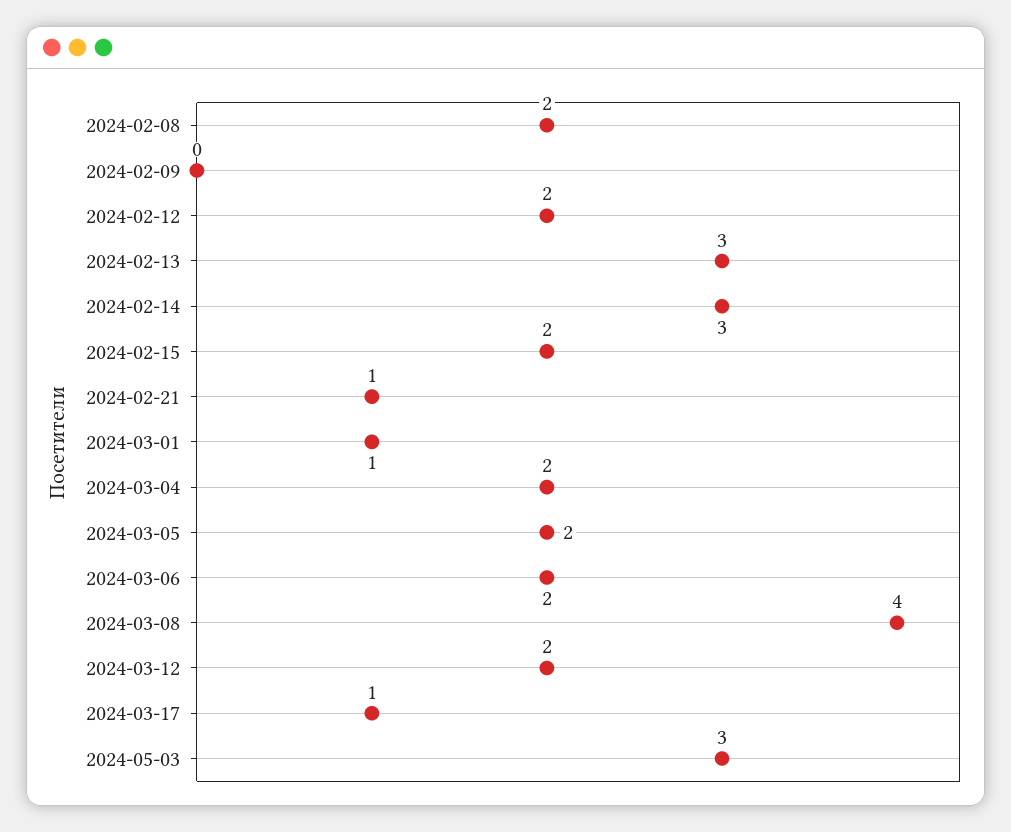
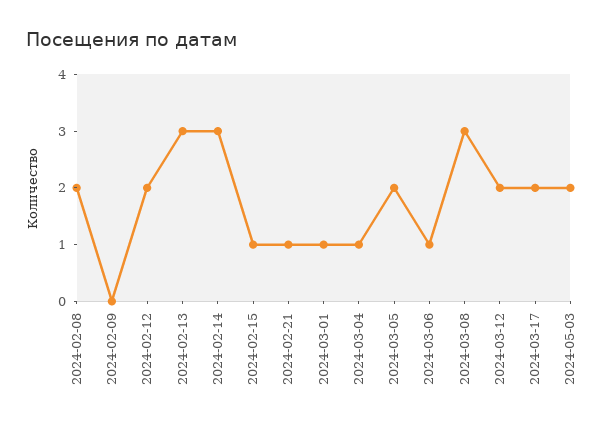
  {
    "2024-02-08": 2,
    "2024-02-09": 0,
    "2024-02-12": 2,
    "2024-02-13": 3,
    "2024-02-14": 3,
-   "2024-02-15": 2,
+   "2024-02-15": 1,
    "2024-02-21": 1,
    "2024-03-01": 1,
-   "2024-03-04": 2,
+   "2024-03-04": 1,
    "2024-03-05": 2,
-   "2024-03-06": 2,
+   "2024-03-06": 1,
-   "2024-03-08": 4,
+   "2024-03-08": 3,
    "2024-03-12": 2,
-   "2024-03-17": 1,
+   "2024-03-17": 2,
-   "2024-05-03": 3
+   "2024-05-03": 2
  }

